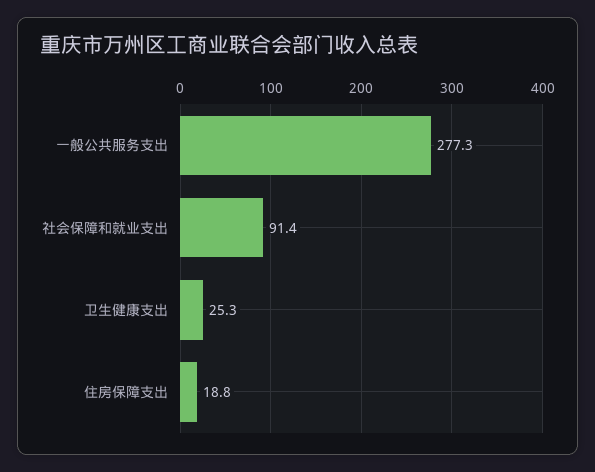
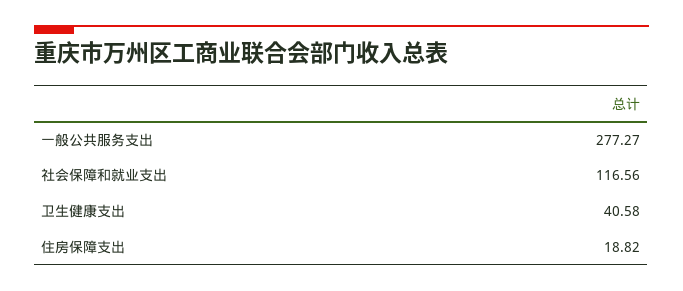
  {
    "一般公共服务支出": 277.27,
-   "社会保障和就业支出": 91.4,
+   "社会保障和就业支出": 116.56,
-   "卫生健康支出": 25.3,
+   "卫生健康支出": 40.58,
    "住房保障支出": 18.82
  }

